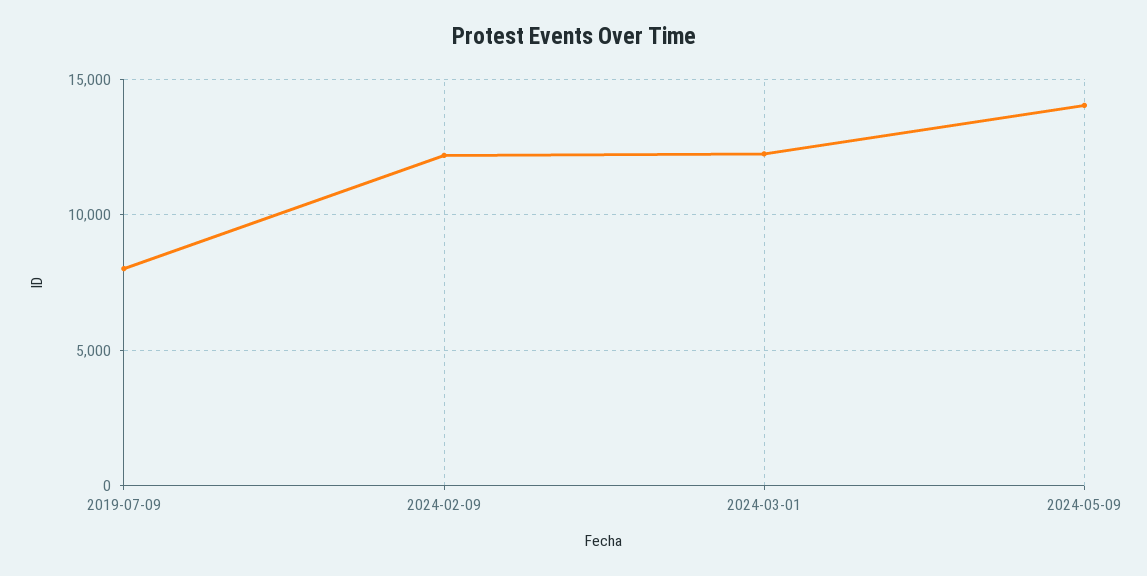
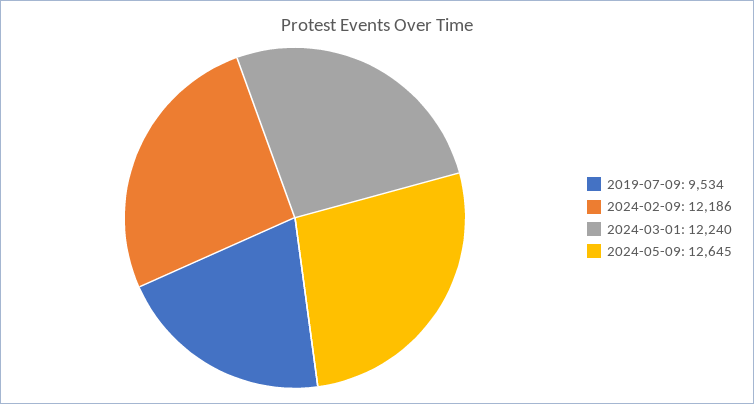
  {
-   "2019-07-09": 8000,
+   "2019-07-09": 9534,
    "2024-02-09": 12186,
    "2024-03-01": 12240,
-   "2024-05-09": 14000
+   "2024-05-09": 12645
  }

